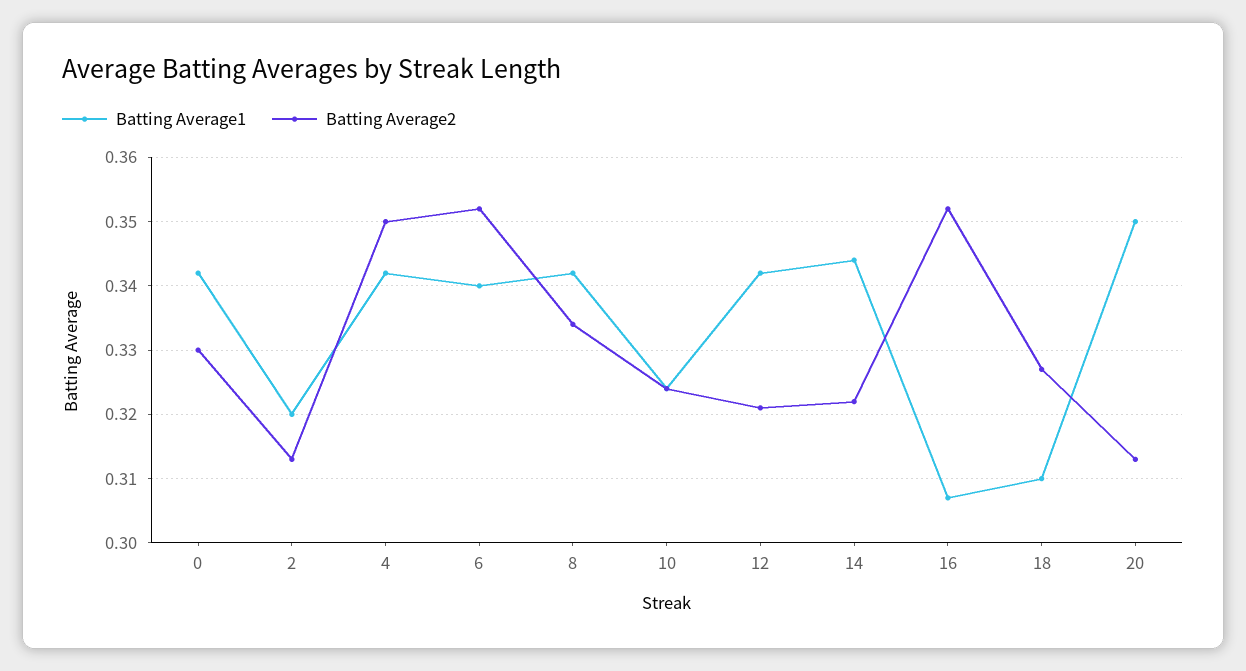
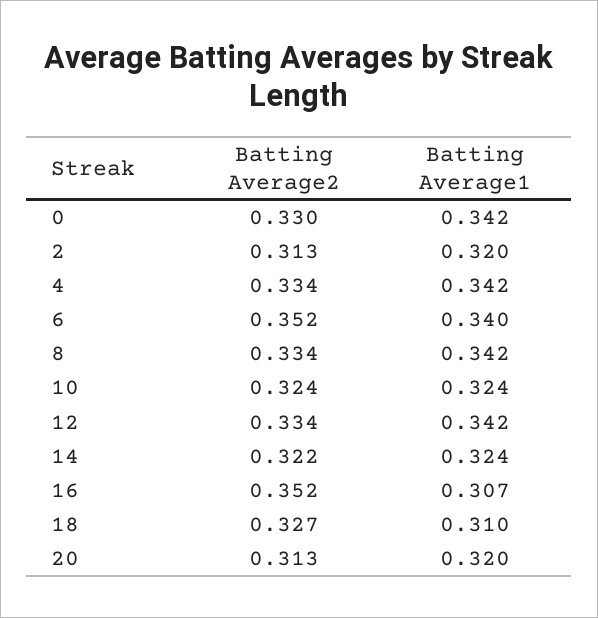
  {
    "Batting Average1": {
      "0": 0.342,
      "2": 0.32,
      "4": 0.342,
      "6": 0.34,
      "8": 0.342,
      "10": 0.324,
      "12": 0.342,
-     "14": 0.344,
+     "14": 0.324,
      "16": 0.307,
      "18": 0.31,
-     "20": 0.35
+     "20": 0.32
    },
    "Batting Average2": {
      "0": 0.33,
      "2": 0.313,
-     "4": 0.35,
+     "4": 0.334,
      "6": 0.352,
      "8": 0.334,
      "10": 0.324,
-     "12": 0.321,
+     "12": 0.334,
      "14": 0.322,
      "16": 0.352,
      "18": 0.327,
      "20": 0.313
    }
  }

